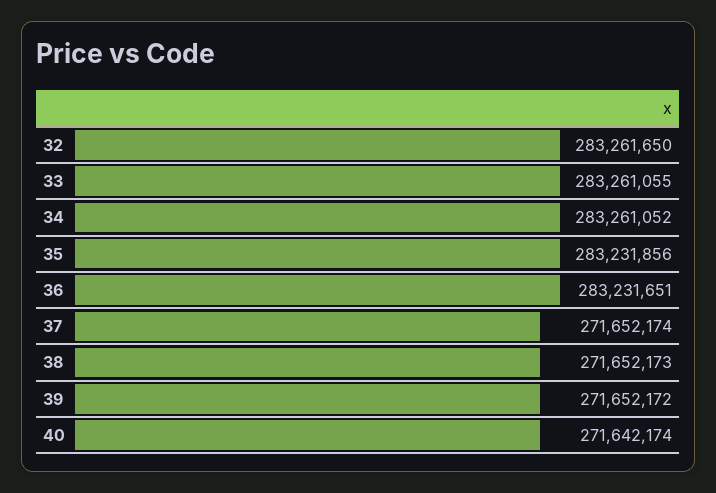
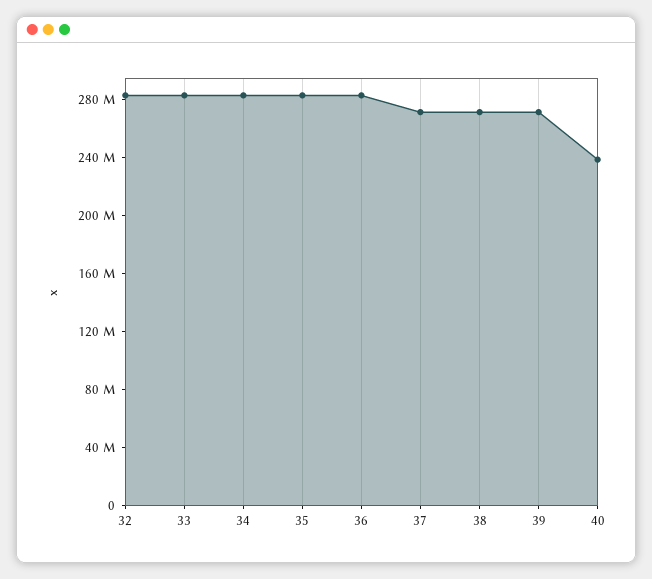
  {
    "32": 283261650,
    "33": 283261055,
    "34": 283261052,
    "35": 283231856,
    "36": 283231651,
    "37": 271652174,
    "38": 271652173,
    "39": 271652172,
-   "40": 271642174
+   "40": 240000000
  }

